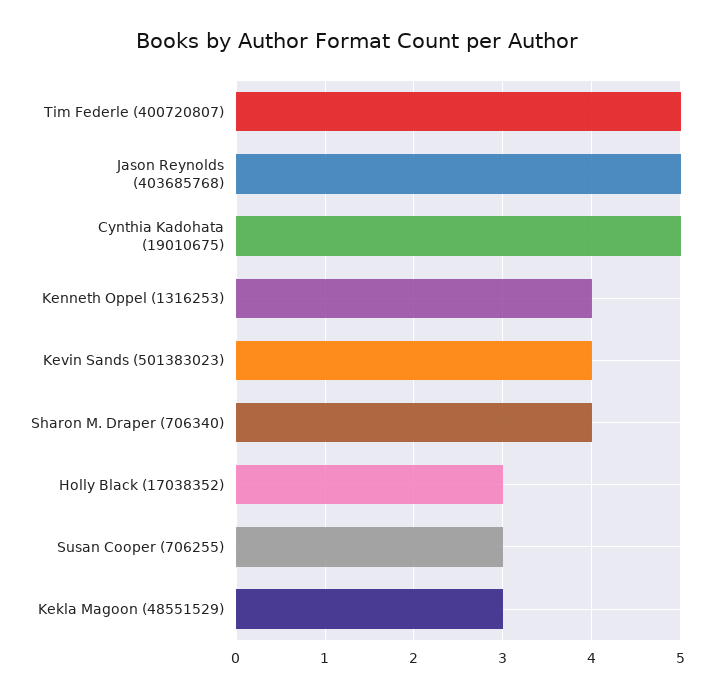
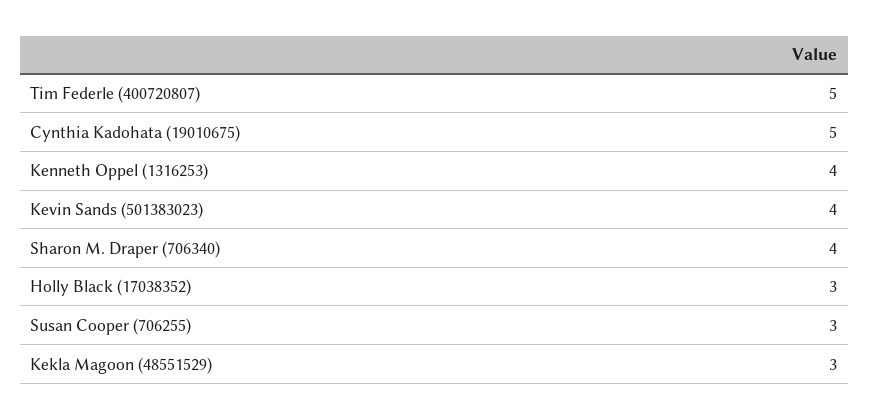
  {
    "Tim Federle (400720807)": 5,
-   "Jason Reynolds (403685768)": 5,
    "Cynthia Kadohata (19010675)": 5,
    "Kenneth Oppel (1316253)": 4,
    "Kevin Sands (501383023)": 4,
    "Sharon M. Draper (706340)": 4,
    "Holly Black (17038352)": 3,
    "Susan Cooper (706255)": 3,
    "Kekla Magoon (48551529)": 3
  }

